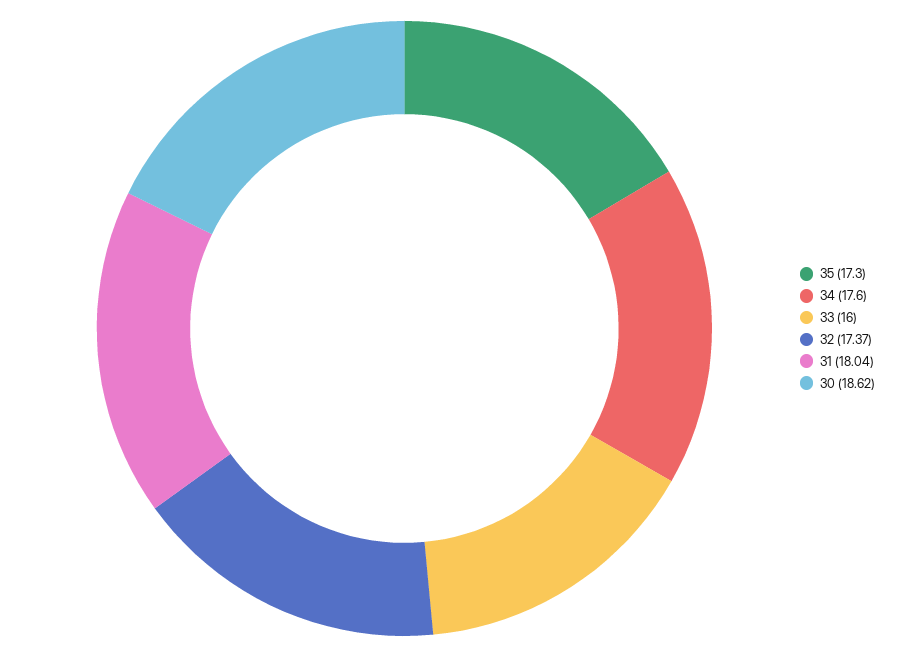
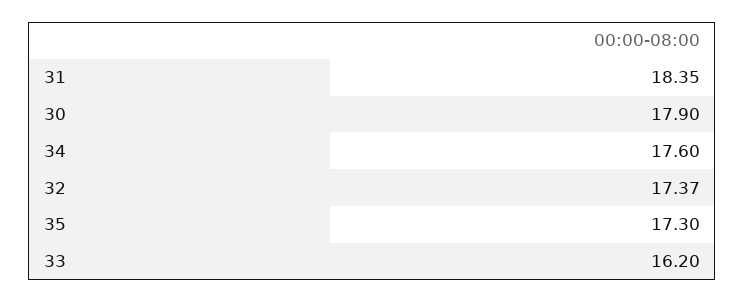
  {
    "35": 17.3,
    "34": 17.6,
-   "33": 16,
+   "33": 16.2,
    "32": 17.37,
-   "31": 18.04,
+   "31": 18.35,
-   "30": 18.62
+   "30": 17.9
  }

